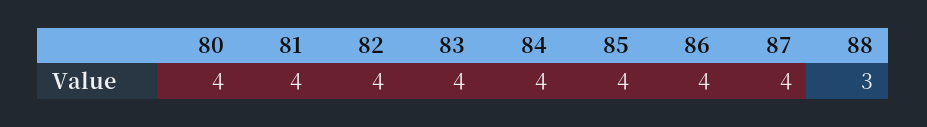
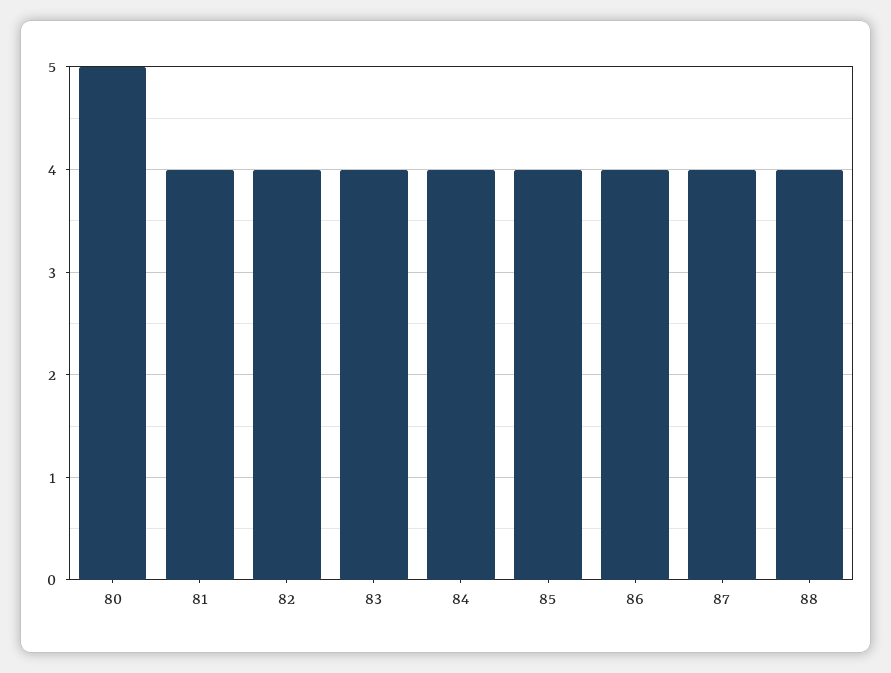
  {
-   "80": 4,
+   "80": 5,
    "81": 4,
    "82": 4,
    "83": 4,
    "84": 4,
    "85": 4,
    "86": 4,
    "87": 4,
-   "88": 3
+   "88": 4
  }

